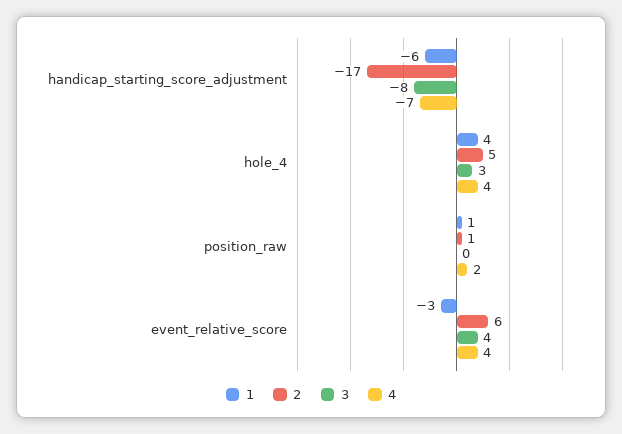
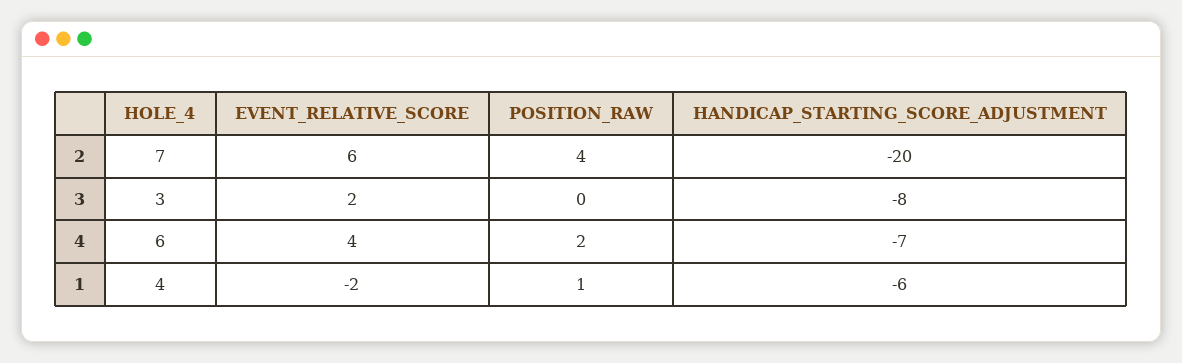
  {
    "1": {
      "handicap_starting_score_adjustment": -6,
      "hole_4": 4,
      "position_raw": 1,
-     "event_relative_score": -3
+     "event_relative_score": -2
    },
    "2": {
-     "handicap_starting_score_adjustment": -17,
+     "handicap_starting_score_adjustment": -20,
-     "hole_4": 5,
+     "hole_4": 7,
-     "position_raw": 1,
+     "position_raw": 4,
      "event_relative_score": 6
    },
    "3": {
      "handicap_starting_score_adjustment": -8,
      "hole_4": 3,
      "position_raw": 0,
-     "event_relative_score": 4
+     "event_relative_score": 2
    },
    "4": {
      "handicap_starting_score_adjustment": -7,
-     "hole_4": 4,
+     "hole_4": 6,
      "position_raw": 2,
      "event_relative_score": 4
    }
  }

